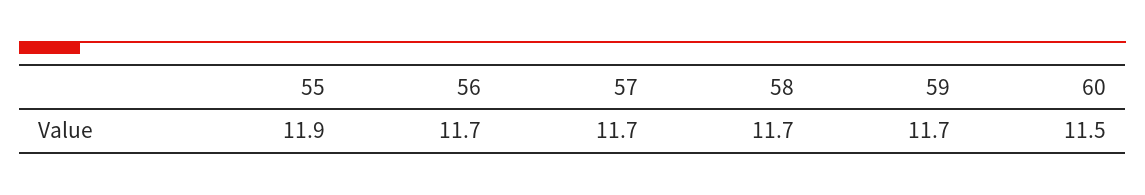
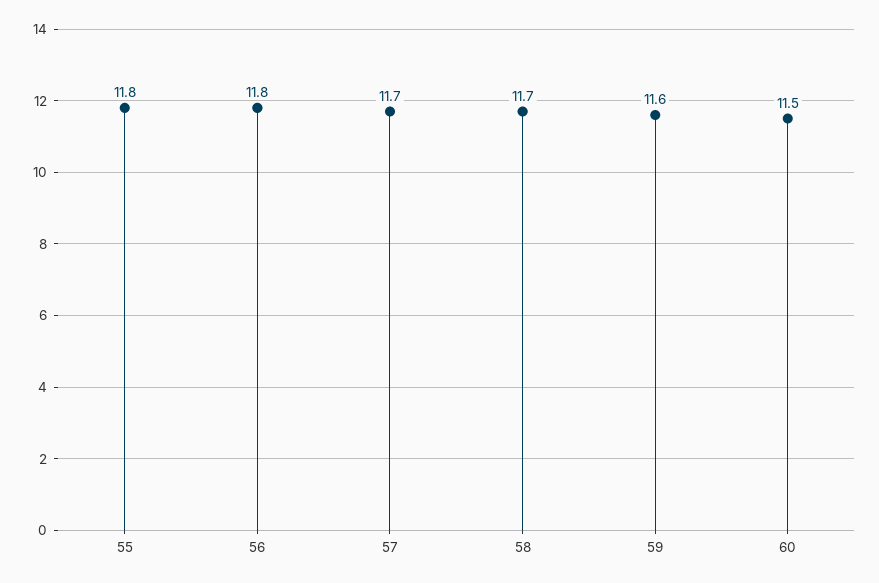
  {
-   "55": 11.9,
+   "55": 11.8,
-   "56": 11.7,
+   "56": 11.8,
    "57": 11.7,
    "58": 11.7,
-   "59": 11.7,
+   "59": 11.6,
    "60": 11.5
  }

